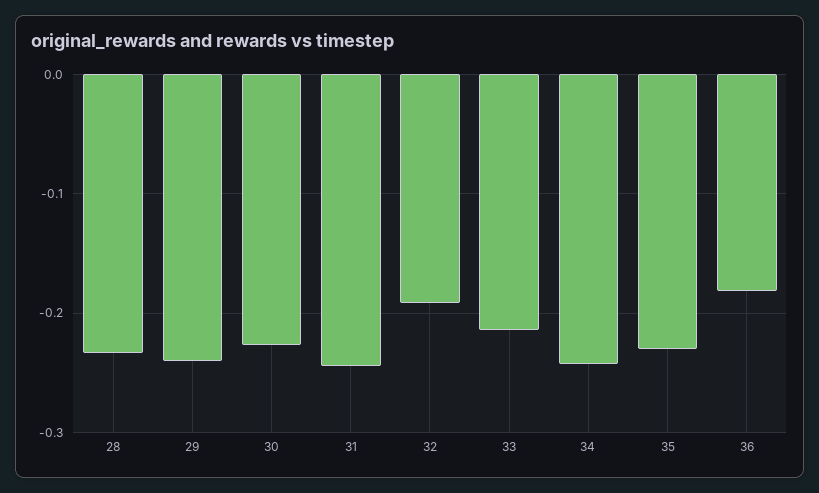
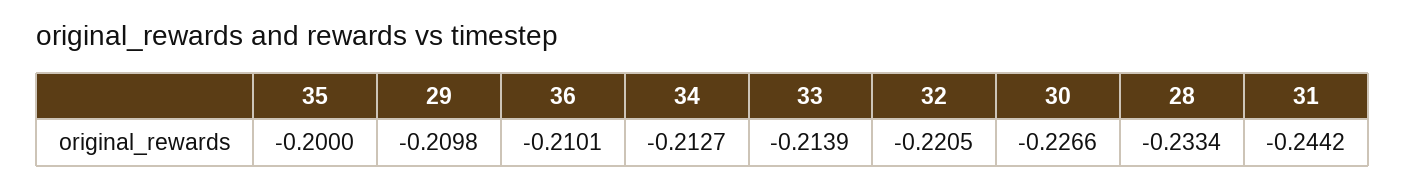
  {
    "28": -0.2334,
-   "29": -0.24,
+   "29": -0.2098,
    "30": -0.2266,
    "31": -0.2442,
-   "32": -0.19,
+   "32": -0.2205,
    "33": -0.2139,
-   "34": -0.24,
+   "34": -0.2127,
-   "35": -0.23,
+   "35": -0.2,
-   "36": -0.18
+   "36": -0.2101
  }

